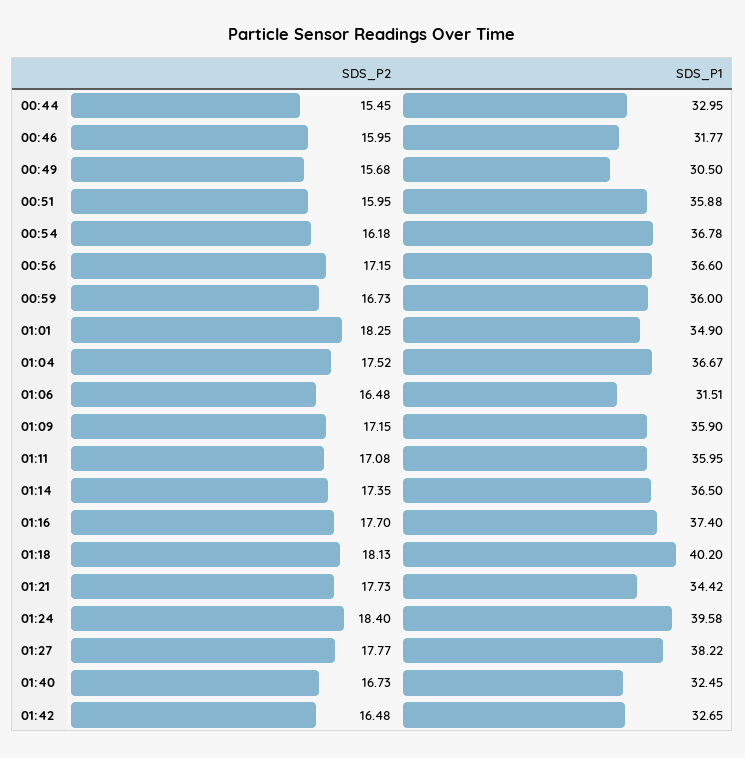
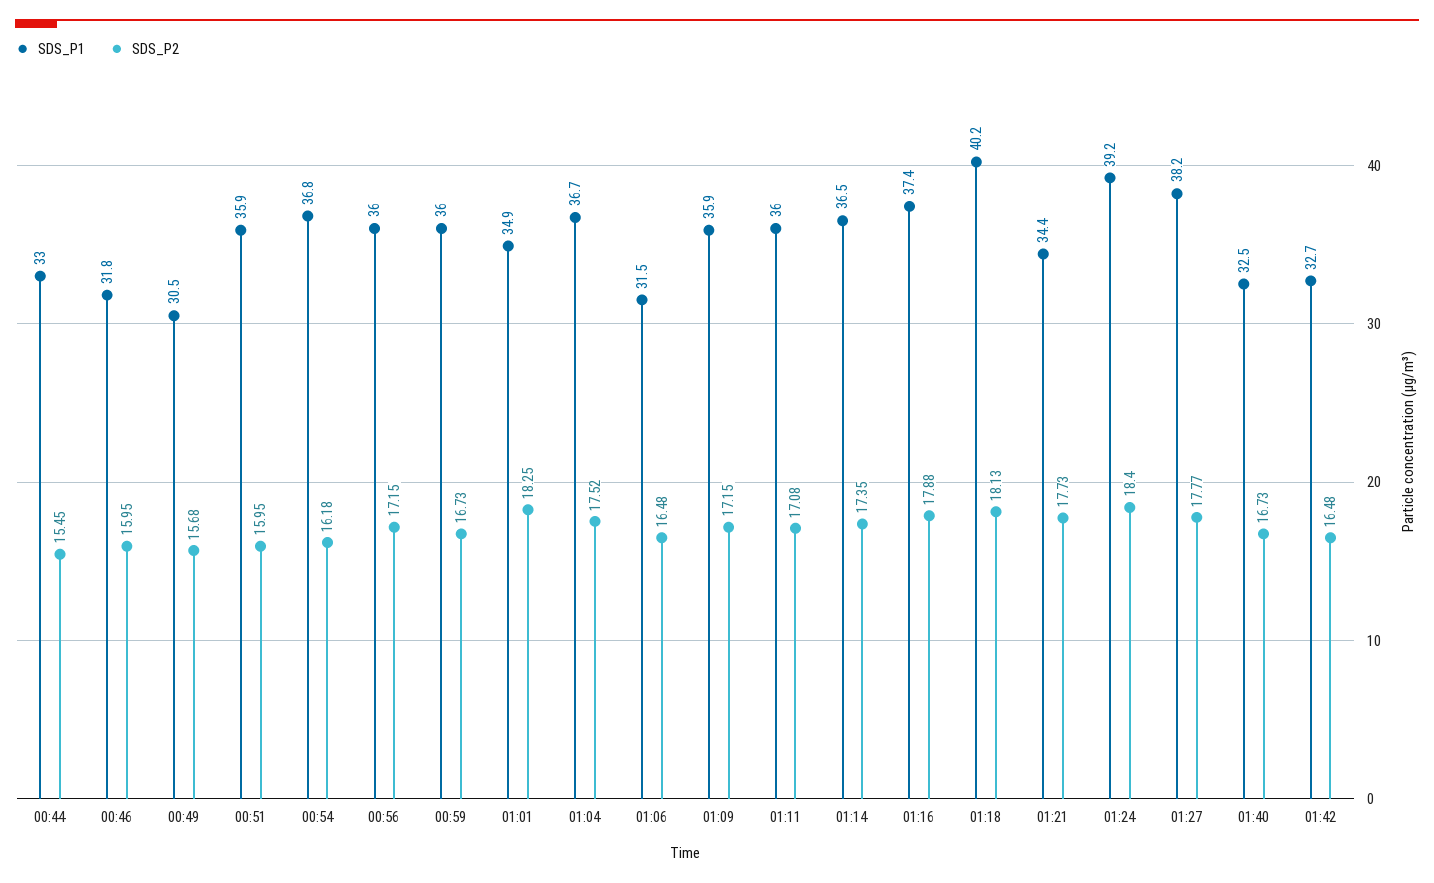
  {
    "SDS_P2": {
      "00:44": 15.45,
      "00:46": 15.95,
      "00:49": 15.68,
      "00:51": 15.95,
      "00:54": 16.18,
      "00:56": 17.15,
      "00:59": 16.73,
      "01:01": 18.25,
      "01:04": 17.52,
      "01:06": 16.48,
      "01:09": 17.15,
      "01:11": 17.08,
      "01:14": 17.35,
-     "01:16": 17.7,
+     "01:16": 17.88,
      "01:18": 18.13,
      "01:21": 17.73,
      "01:24": 18.4,
      "01:27": 17.77,
      "01:40": 16.73,
      "01:42": 16.48
    },
    "SDS_P1": {
      "00:44": 32.95,
      "00:46": 31.77,
      "00:49": 30.5,
      "00:51": 35.88,
      "00:54": 36.78,
-     "00:56": 36.6,
+     "00:56": 36,
      "00:59": 36,
      "01:01": 34.9,
      "01:04": 36.67,
      "01:06": 31.51,
      "01:09": 35.9,
      "01:11": 35.95,
      "01:14": 36.5,
      "01:16": 37.4,
      "01:18": 40.2,
      "01:21": 34.42,
-     "01:24": 39.58,
+     "01:24": 39.2,
      "01:27": 38.22,
      "01:40": 32.45,
      "01:42": 32.65
    }
  }

